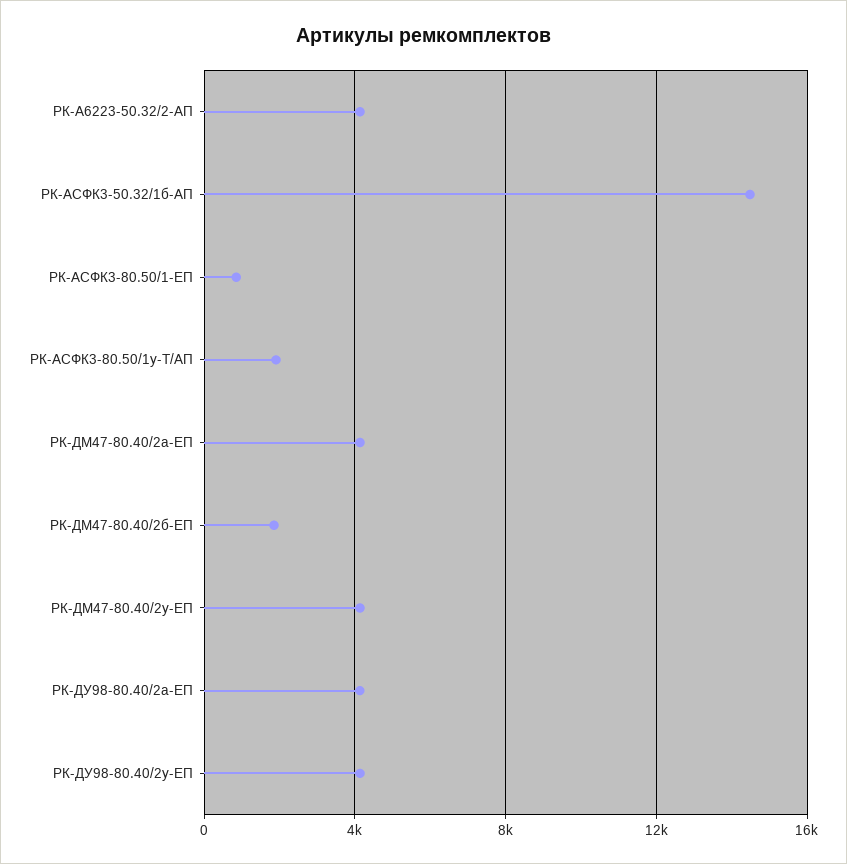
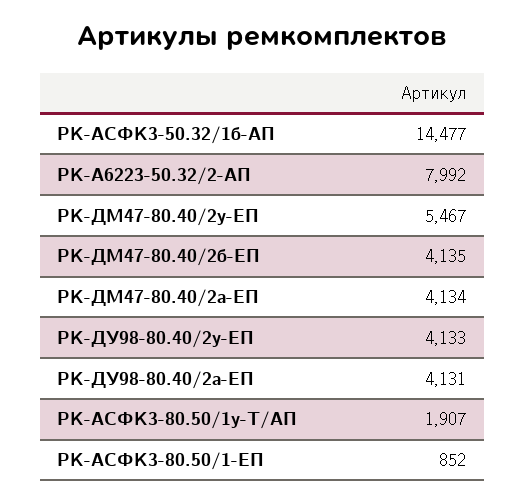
  {
-   "РК-А6223-50.32/2-АП": 4000,
+   "РК-А6223-50.32/2-АП": 7992,
    "РК-АСФК3-50.32/1б-АП": 14477,
    "РК-АСФК3-80.50/1-ЕП": 852,
    "РК-АСФК3-80.50/1у-Т/АП": 1907,
    "РК-ДМ47-80.40/2а-ЕП": 4134,
-   "РК-ДМ47-80.40/2б-ЕП": 2000,
+   "РК-ДМ47-80.40/2б-ЕП": 4135,
-   "РК-ДМ47-80.40/2у-ЕП": 4000,
+   "РК-ДМ47-80.40/2у-ЕП": 5467,
    "РК-ДУ98-80.40/2а-ЕП": 4131,
    "РК-ДУ98-80.40/2у-ЕП": 4133
  }

